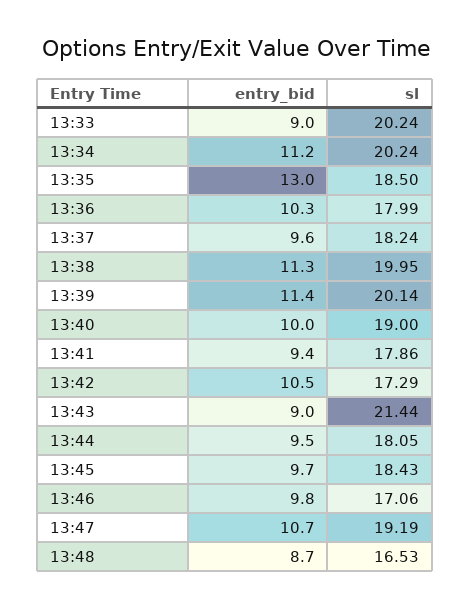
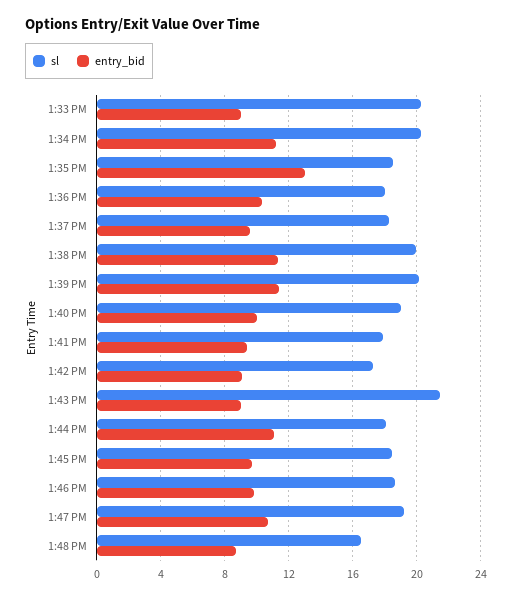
  {
    "entry_bid": {
      "13:33": 9,
      "13:34": 11.2,
      "13:35": 13,
      "13:36": 10.3,
      "13:37": 9.6,
      "13:38": 11.3,
      "13:39": 11.4,
      "13:40": 10,
      "13:41": 9.4,
-     "13:42": 10.5,
+     "13:42": 9,
      "13:43": 9,
-     "13:44": 9.5,
+     "13:44": 11,
      "13:45": 9.7,
      "13:46": 9.8,
      "13:47": 10.7,
      "13:48": 8.7
    },
    "sl": {
      "13:33": 20.24,
      "13:34": 20.24,
      "13:35": 18.5,
      "13:36": 17.99,
      "13:37": 18.24,
      "13:38": 19.95,
      "13:39": 20.14,
      "13:40": 19,
      "13:41": 17.86,
      "13:42": 17.29,
      "13:43": 21.44,
      "13:44": 18.05,
      "13:45": 18.43,
-     "13:46": 17.06,
+     "13:46": 18.5,
      "13:47": 19.19,
      "13:48": 16.53
    }
  }

